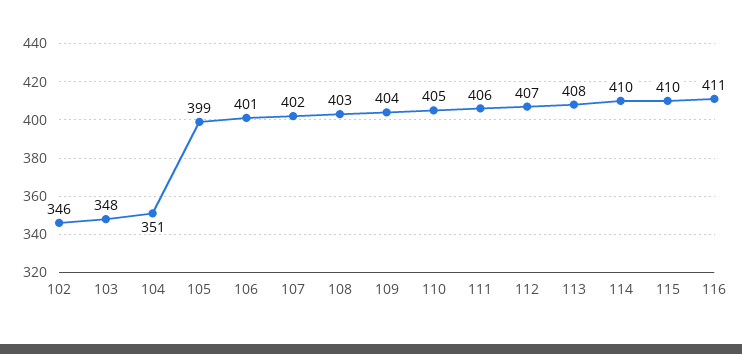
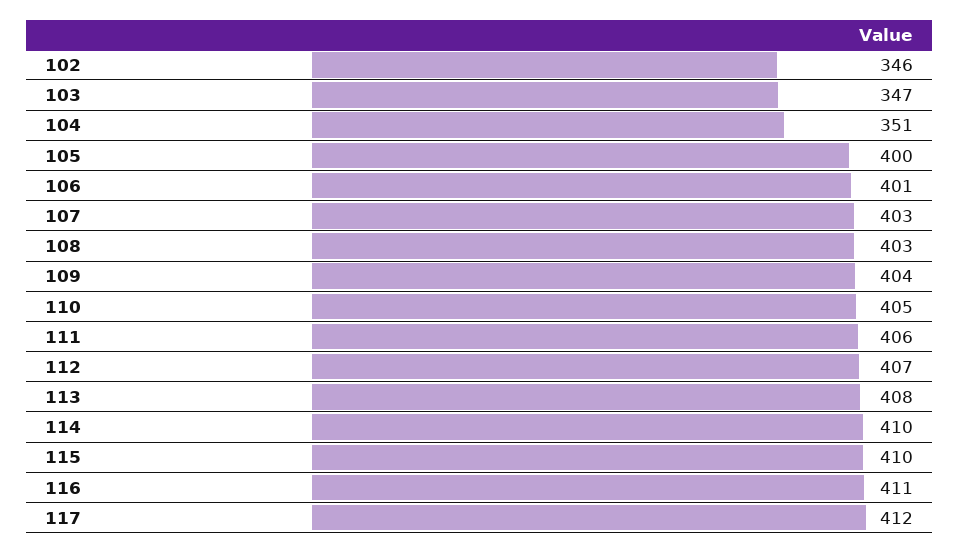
  {
    "102": 346,
-   "103": 348,
+   "103": 347,
    "104": 351,
-   "105": 399,
+   "105": 400,
    "106": 401,
-   "107": 402,
+   "107": 403,
    "108": 403,
    "109": 404,
    "110": 405,
    "111": 406,
    "112": 407,
    "113": 408,
    "114": 410,
    "115": 410,
-   "116": 411
+   "116": 411,
+   "117": 412
  }

